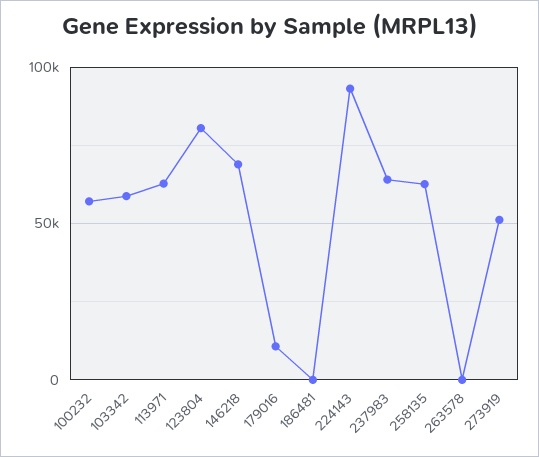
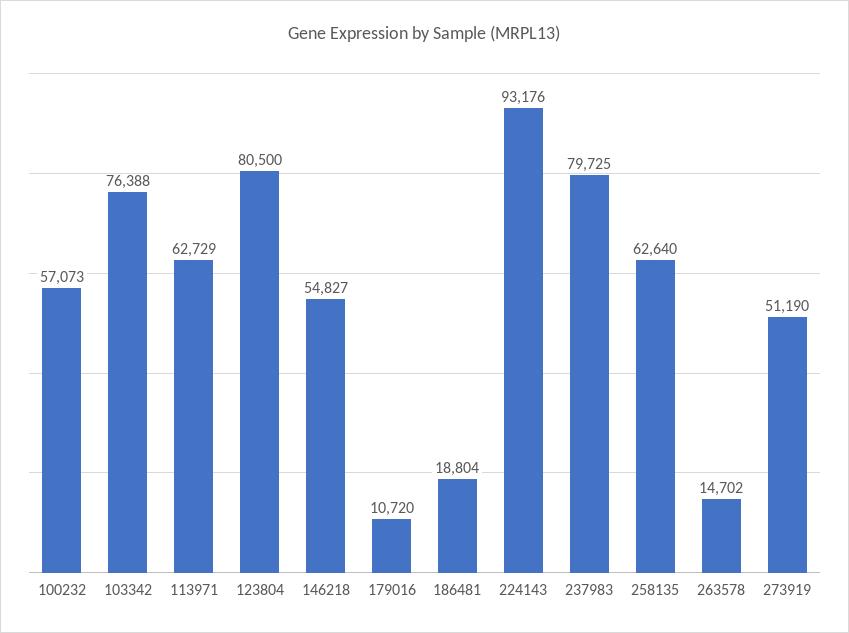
  {
    "100232": 57073,
-   "103342": 60000,
+   "103342": 76388,
    "113971": 62729,
    "123804": 80500,
-   "146218": 70000,
+   "146218": 54827,
    "179016": 10720,
-   "186481": 0,
+   "186481": 18804,
    "224143": 93176,
-   "237983": 65000,
+   "237983": 79725,
    "258135": 62640,
-   "263578": 0,
+   "263578": 14702,
    "273919": 51190
  }

